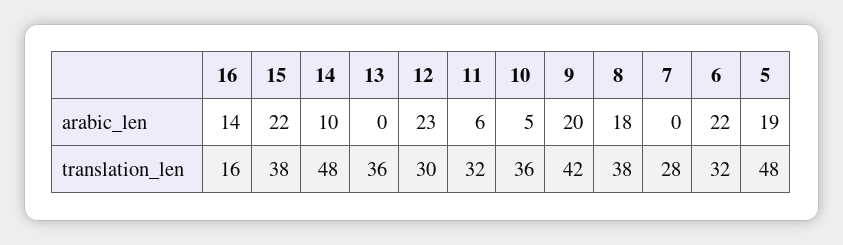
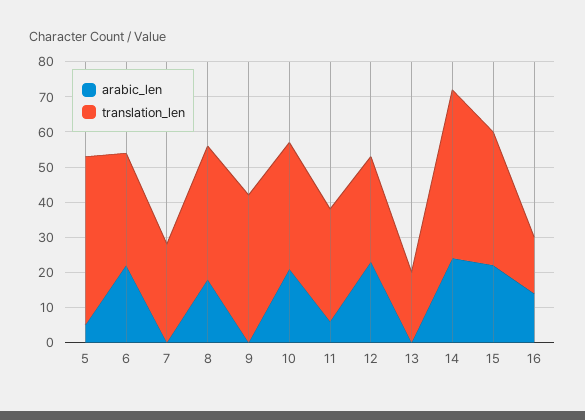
  {
    "arabic_len": {
      "16": 14,
      "15": 22,
-     "14": 10,
+     "14": 25,
      "13": 0,
      "12": 23,
      "11": 6,
-     "10": 5,
+     "10": 20,
-     "9": 20,
+     "9": 0,
      "8": 18,
      "7": 0,
      "6": 22,
-     "5": 19
+     "5": 5
    },
    "translation_len": {
      "16": 16,
      "15": 38,
      "14": 48,
-     "13": 36,
+     "13": 20,
      "12": 30,
      "11": 32,
      "10": 36,
      "9": 42,
      "8": 38,
      "7": 28,
      "6": 32,
      "5": 48
    }
  }

